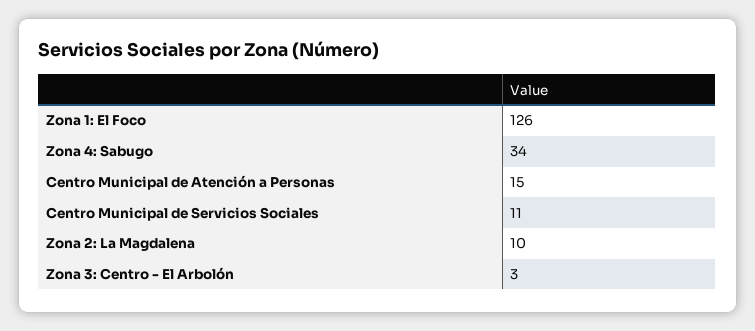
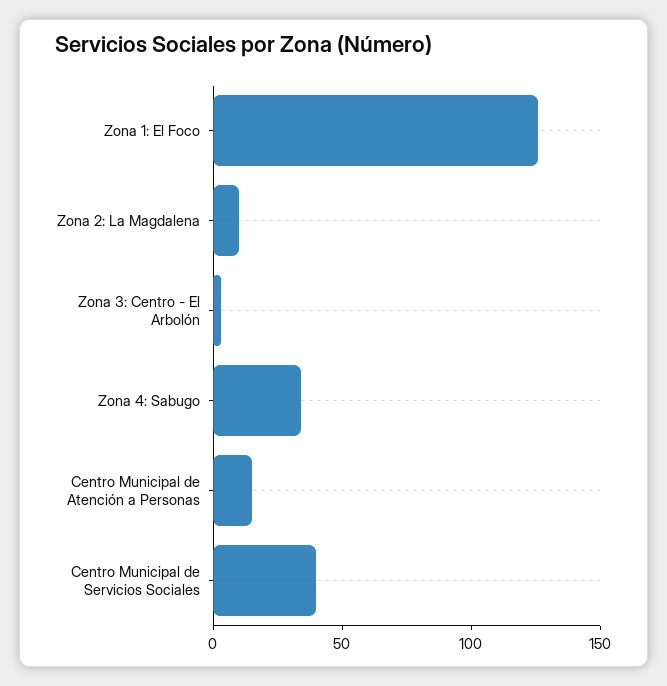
  {
    "Zona 1: El Foco": 126,
    "Zona 4: Sabugo": 34,
    "Centro Municipal de Atención a Personas": 15,
-   "Centro Municipal de Servicios Sociales": 11,
+   "Centro Municipal de Servicios Sociales": 40,
    "Zona 2: La Magdalena": 10,
    "Zona 3: Centro - El Arbolón": 3
  }

